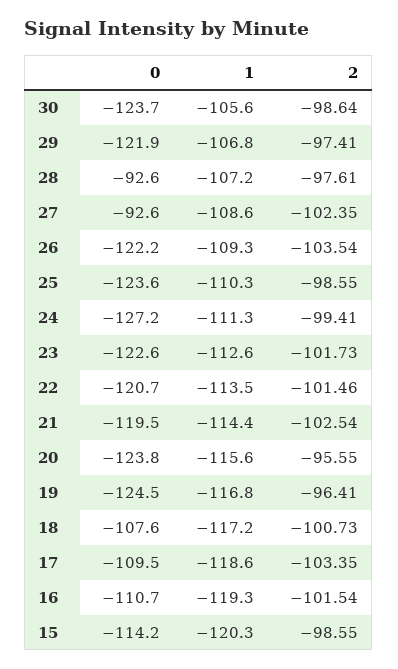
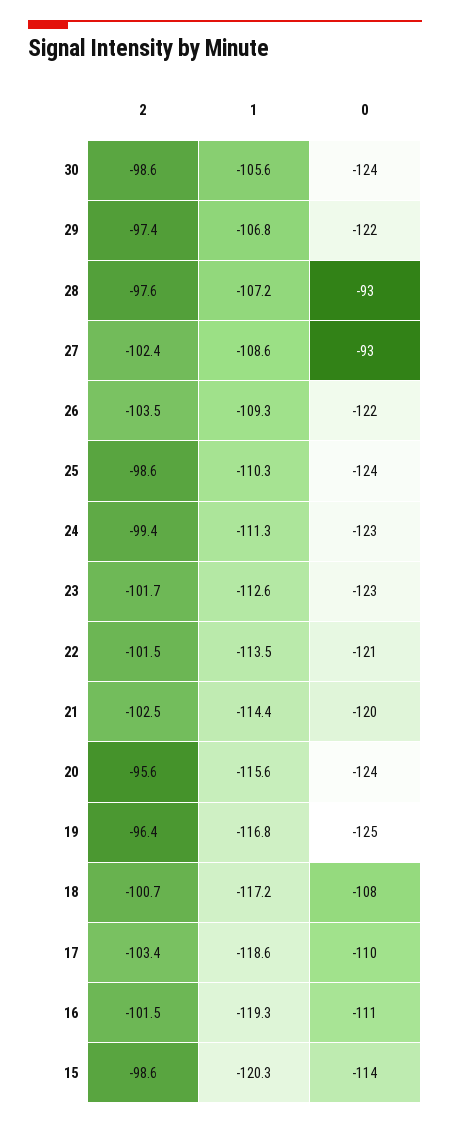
  {
    "0": {
      "30": -123.7,
      "29": -121.9,
      "28": -92.6,
      "27": -92.6,
      "26": -122.2,
      "25": -123.6,
-     "24": -127.2,
+     "24": -123,
      "23": -122.6,
      "22": -120.7,
      "21": -119.5,
      "20": -123.8,
      "19": -124.5,
      "18": -107.6,
      "17": -109.5,
      "16": -110.7,
      "15": -114.2
    },
    "1": {
      "30": -105.6,
      "29": -106.8,
      "28": -107.2,
      "27": -108.6,
      "26": -109.3,
      "25": -110.3,
      "24": -111.3,
      "23": -112.6,
      "22": -113.5,
      "21": -114.4,
      "20": -115.6,
      "19": -116.8,
      "18": -117.2,
      "17": -118.6,
      "16": -119.3,
      "15": -120.3
    },
    "2": {
      "30": -98.64,
      "29": -97.41,
      "28": -97.61,
      "27": -102.35,
      "26": -103.54,
      "25": -98.55,
      "24": -99.41,
      "23": -101.73,
      "22": -101.46,
      "21": -102.54,
      "20": -95.55,
      "19": -96.41,
      "18": -100.73,
      "17": -103.35,
      "16": -101.54,
      "15": -98.55
    }
  }

